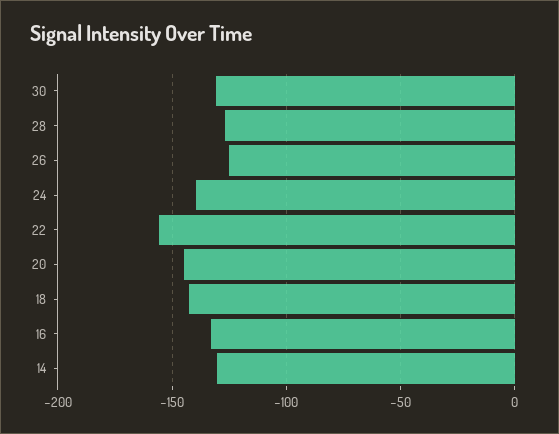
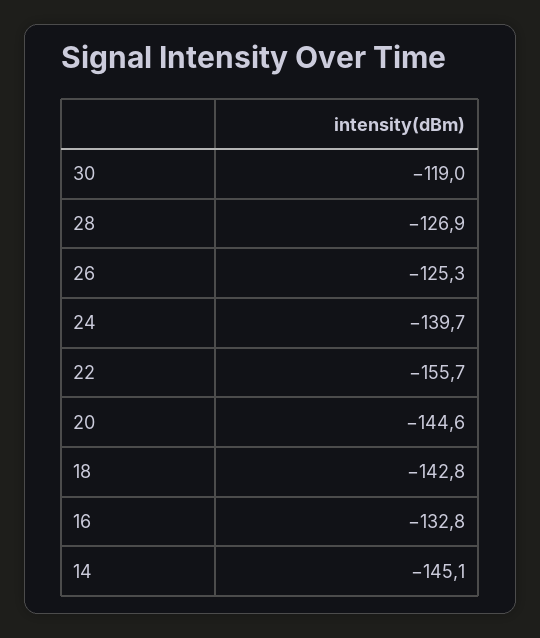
  {
-   "30": -130,
+   "30": -119,
    "28": -126.9,
    "26": -125.3,
    "24": -139.7,
    "22": -155.7,
    "20": -144.6,
    "18": -142.8,
    "16": -132.8,
-   "14": -130
+   "14": -145.1
  }

